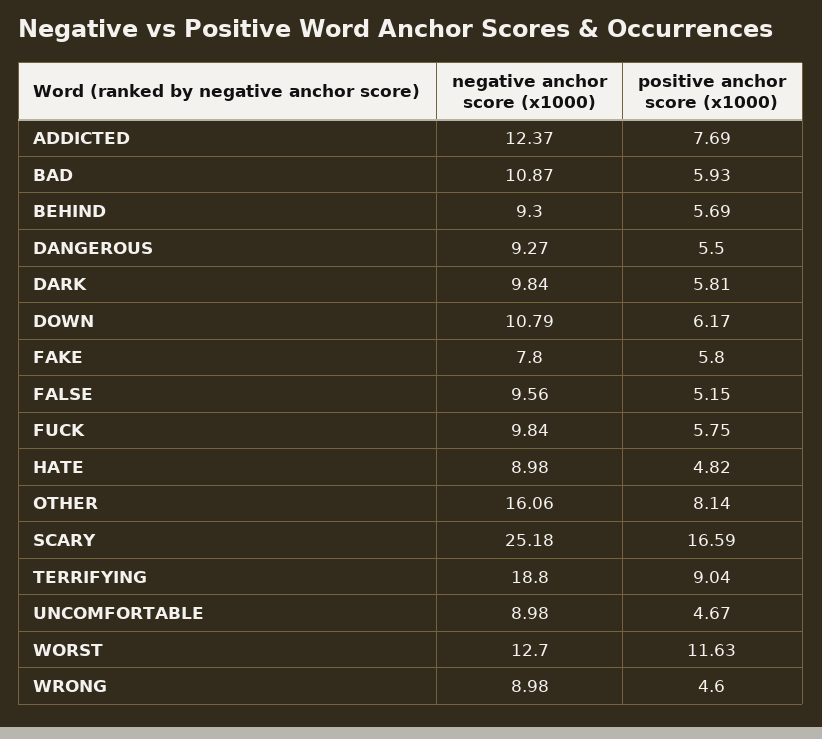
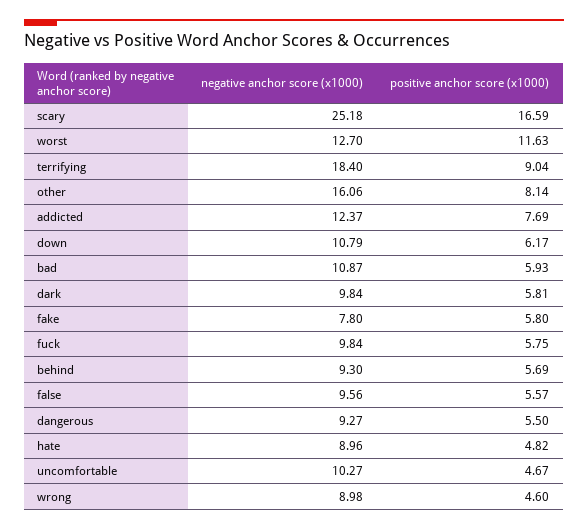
  {
    "negative anchor score (x1000)": {
      "ADDICTED": 12.37,
      "BAD": 10.87,
      "BEHIND": 9.3,
      "DANGEROUS": 9.27,
      "DARK": 9.84,
      "DOWN": 10.79,
      "FAKE": 7.8,
      "FALSE": 9.56,
      "FUCK": 9.84,
-     "HATE": 8.98,
+     "HATE": 8.96,
      "OTHER": 16.06,
      "SCARY": 25.18,
-     "TERRIFYING": 18.8,
+     "TERRIFYING": 18.4,
-     "UNCOMFORTABLE": 8.98,
+     "UNCOMFORTABLE": 10.27,
      "WORST": 12.7,
      "WRONG": 8.98
    },
    "positive anchor score (x1000)": {
      "ADDICTED": 7.69,
      "BAD": 5.93,
      "BEHIND": 5.69,
      "DANGEROUS": 5.5,
      "DARK": 5.81,
      "DOWN": 6.17,
      "FAKE": 5.8,
-     "FALSE": 5.15,
+     "FALSE": 5.57,
      "FUCK": 5.75,
      "HATE": 4.82,
      "OTHER": 8.14,
      "SCARY": 16.59,
      "TERRIFYING": 9.04,
      "UNCOMFORTABLE": 4.67,
      "WORST": 11.63,
      "WRONG": 4.6
    }
  }

